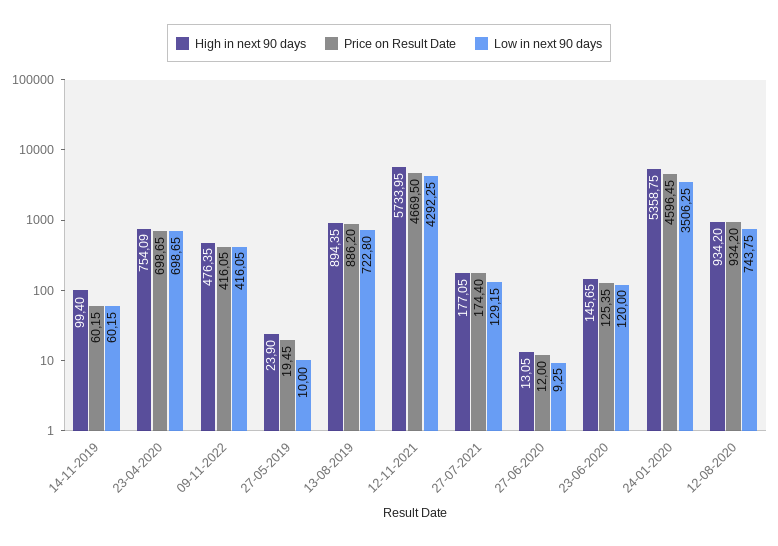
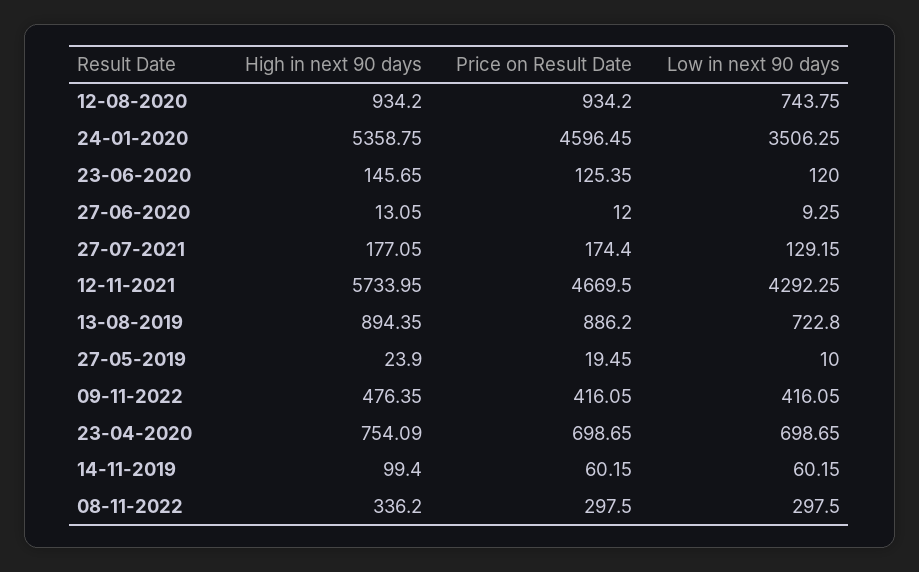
  {
    "High in next 90 days": {
      "14-11-2019": 99.4,
      "23-04-2020": 754.09,
      "09-11-2022": 476.35,
      "27-05-2019": 23.9,
      "13-08-2019": 894.35,
      "12-11-2021": 5733.95,
      "27-07-2021": 177.05,
      "27-06-2020": 13.05,
      "23-06-2020": 145.65,
      "24-01-2020": 5358.75,
-     "12-08-2020": 934.2
+     "12-08-2020": 934.2,
+     "08-11-2022": 336.2
    },
    "Price on Result Date": {
      "14-11-2019": 60.15,
      "23-04-2020": 698.65,
      "09-11-2022": 416.05,
      "27-05-2019": 19.45,
      "13-08-2019": 886.2,
      "12-11-2021": 4669.5,
      "27-07-2021": 174.4,
      "27-06-2020": 12,
      "23-06-2020": 125.35,
      "24-01-2020": 4596.45,
-     "12-08-2020": 934.2
+     "12-08-2020": 934.2,
+     "08-11-2022": 297.5
    },
    "Low in next 90 days": {
      "14-11-2019": 60.15,
      "23-04-2020": 698.65,
      "09-11-2022": 416.05,
      "27-05-2019": 10,
      "13-08-2019": 722.8,
      "12-11-2021": 4292.25,
      "27-07-2021": 129.15,
      "27-06-2020": 9.25,
      "23-06-2020": 120,
      "24-01-2020": 3506.25,
-     "12-08-2020": 743.75
+     "12-08-2020": 743.75,
+     "08-11-2022": 297.5
    }
  }

